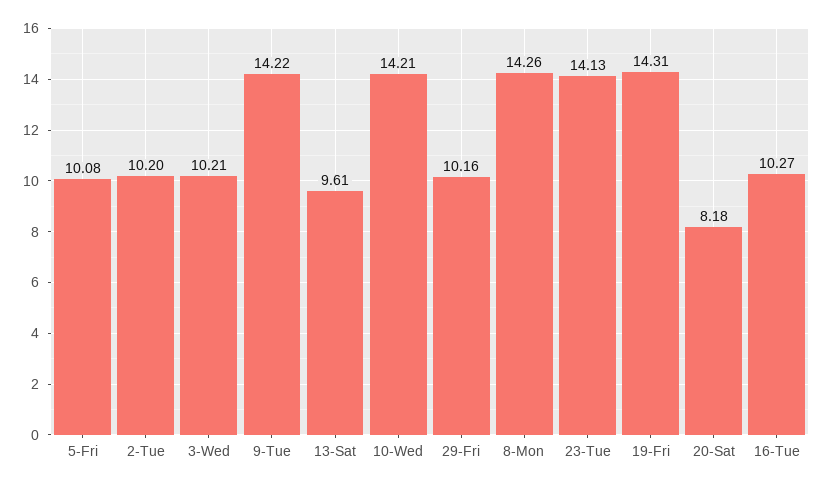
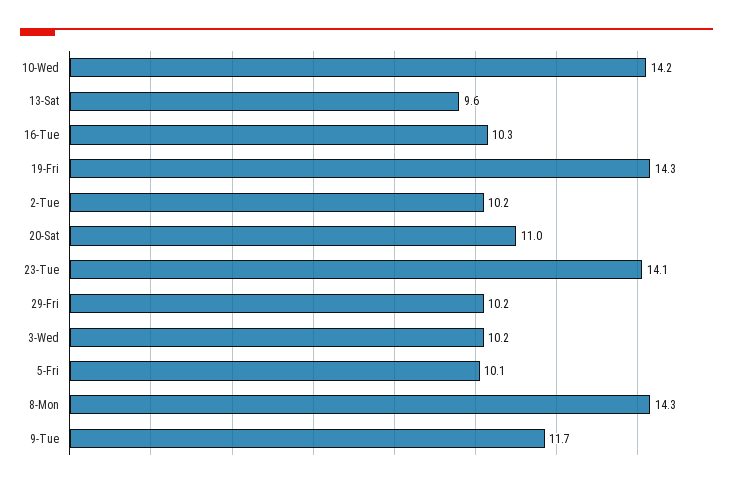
  {
    "5-Fri": 10.08,
    "2-Tue": 10.2,
    "3-Wed": 10.21,
-   "9-Tue": 14.22,
+   "9-Tue": 11.7,
    "13-Sat": 9.61,
    "10-Wed": 14.21,
    "29-Fri": 10.16,
    "8-Mon": 14.26,
    "23-Tue": 14.13,
    "19-Fri": 14.31,
-   "20-Sat": 8.18,
+   "20-Sat": 11,
    "16-Tue": 10.27
  }

